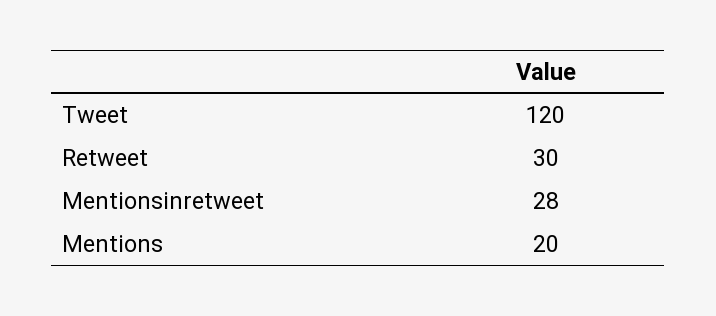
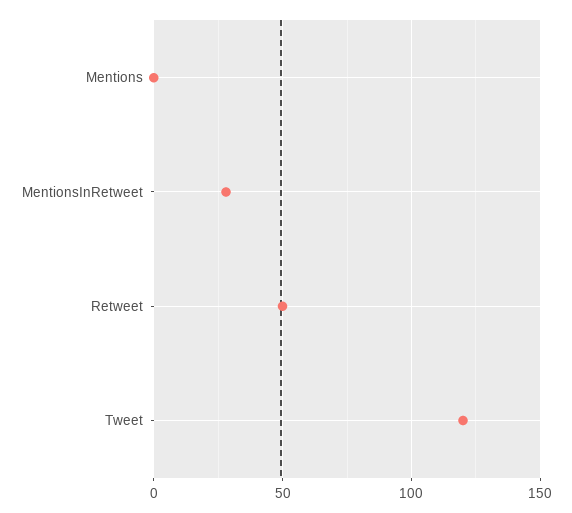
  {
    "Tweet": 120,
-   "Retweet": 30,
+   "Retweet": 50,
    "Mentionsinretweet": 28,
-   "Mentions": 20
+   "Mentions": 0
  }

